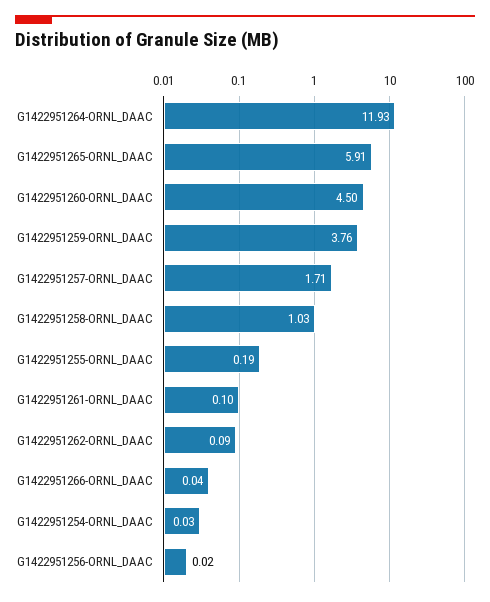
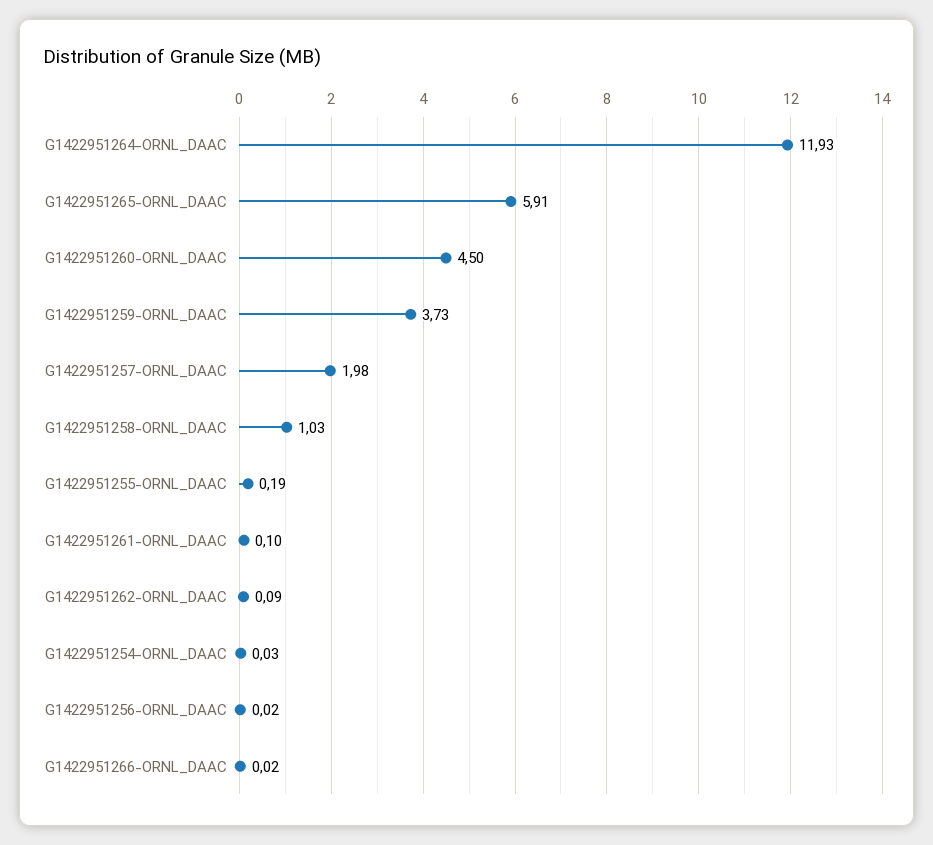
  {
    "G1422951264-ORNL_DAAC": 11.93,
    "G1422951265-ORNL_DAAC": 5.91,
    "G1422951260-ORNL_DAAC": 4.5,
-   "G1422951259-ORNL_DAAC": 3.76,
+   "G1422951259-ORNL_DAAC": 3.73,
-   "G1422951257-ORNL_DAAC": 1.71,
+   "G1422951257-ORNL_DAAC": 1.98,
    "G1422951258-ORNL_DAAC": 1.03,
    "G1422951255-ORNL_DAAC": 0.19,
    "G1422951261-ORNL_DAAC": 0.1,
    "G1422951262-ORNL_DAAC": 0.09,
-   "G1422951266-ORNL_DAAC": 0.04,
+   "G1422951266-ORNL_DAAC": 0.02,
    "G1422951254-ORNL_DAAC": 0.03,
    "G1422951256-ORNL_DAAC": 0.02
  }

